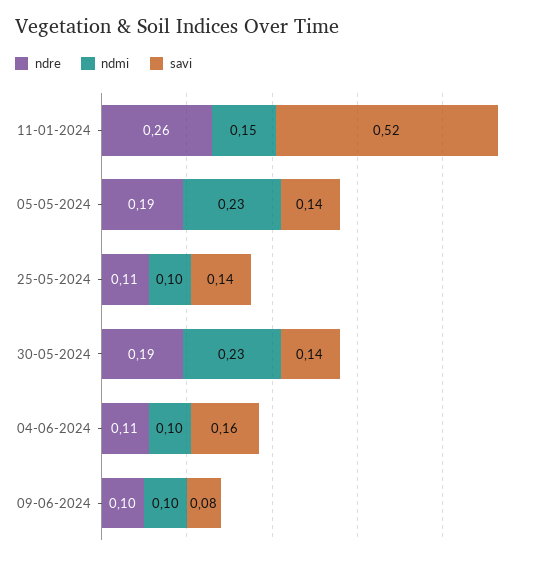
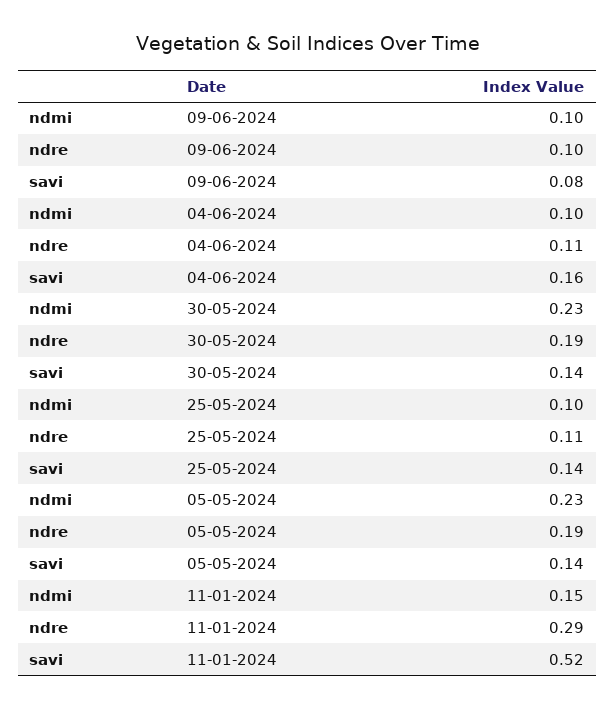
  {
    "ndre": {
-     "11-01-2024": 0.26,
+     "11-01-2024": 0.29,
      "05-05-2024": 0.19,
      "25-05-2024": 0.11,
      "30-05-2024": 0.19,
      "04-06-2024": 0.11,
      "09-06-2024": 0.1
    },
    "ndmi": {
      "11-01-2024": 0.15,
      "05-05-2024": 0.23,
      "25-05-2024": 0.1,
      "30-05-2024": 0.23,
      "04-06-2024": 0.1,
      "09-06-2024": 0.1
    },
    "savi": {
      "11-01-2024": 0.52,
      "05-05-2024": 0.14,
      "25-05-2024": 0.14,
      "30-05-2024": 0.14,
      "04-06-2024": 0.16,
      "09-06-2024": 0.08
    }
  }

